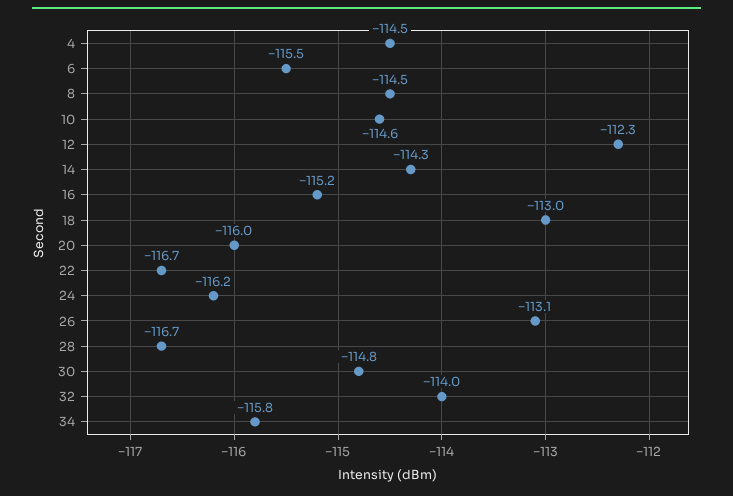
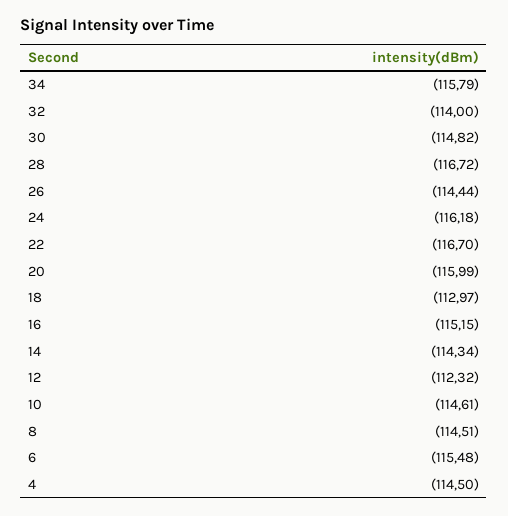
  {
    "4": -114.5,
    "6": -115.48,
    "8": -114.51,
    "10": -114.61,
    "12": -112.32,
    "14": -114.34,
    "16": -115.15,
    "18": -112.97,
    "20": -115.99,
    "22": -116.7,
    "24": -116.18,
-   "26": -113.1,
+   "26": -114.44,
    "28": -116.72,
    "30": -114.82,
    "32": -114,
    "34": -115.79
  }

